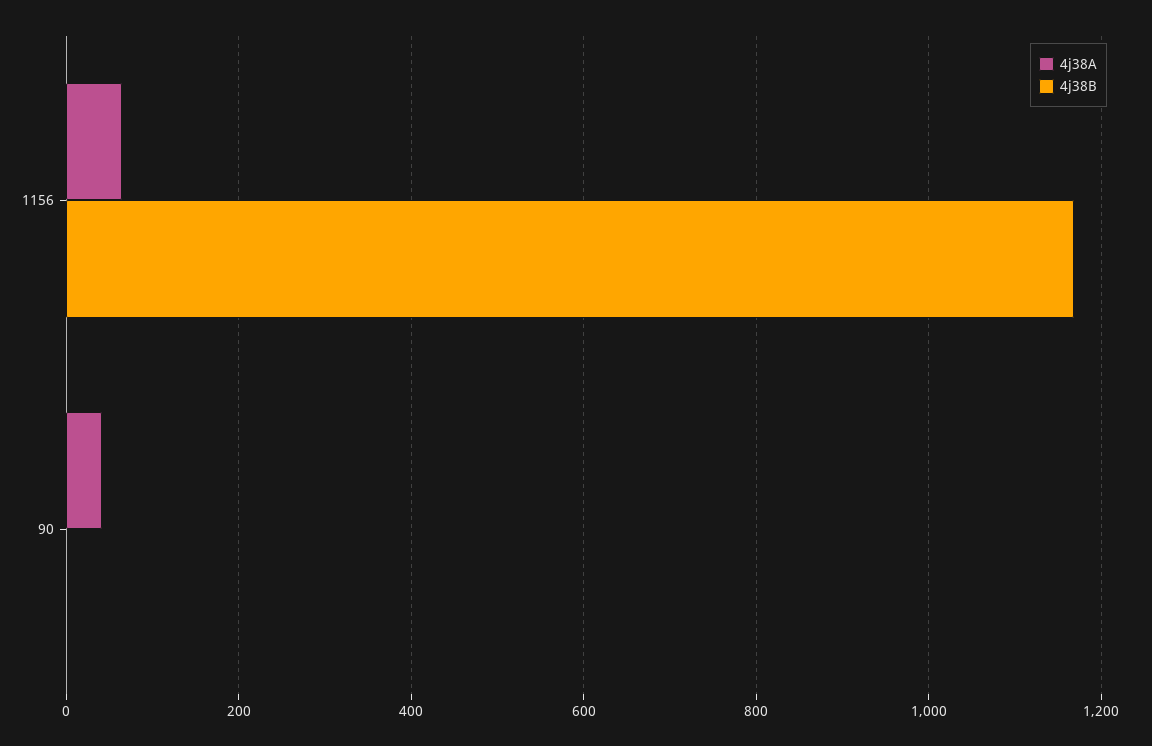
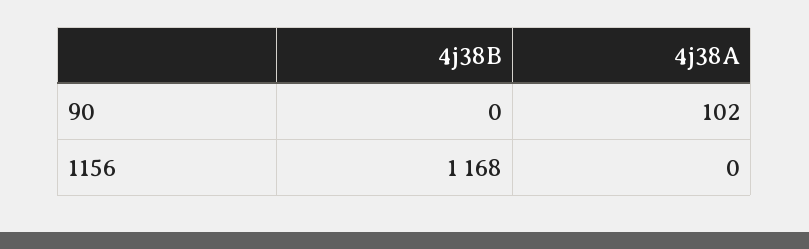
  {
    "4j38A": {
-     "1156": 60,
+     "1156": 0,
-     "90": 40
+     "90": 102
    },
    "4j38B": {
      "1156": 1168,
      "90": 0
    }
  }

